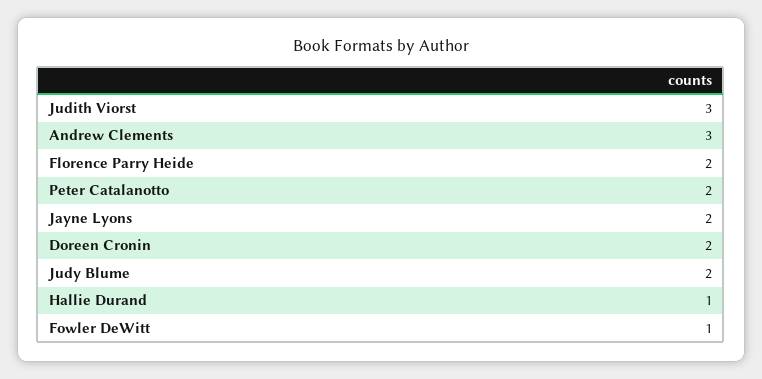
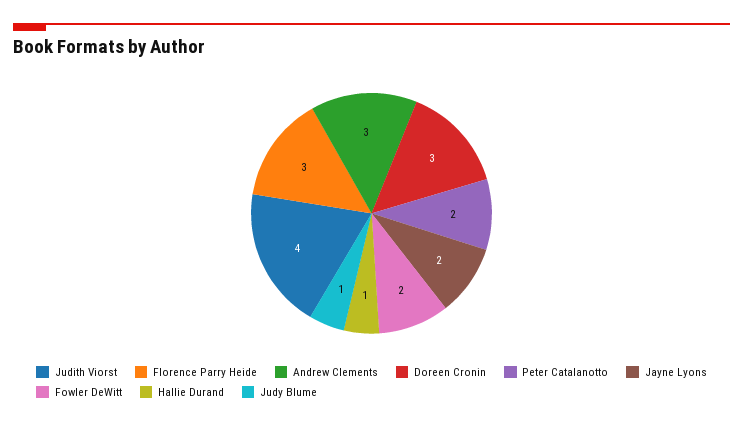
  {
-   "Judith Viorst": 3,
+   "Judith Viorst": 4,
    "Andrew Clements": 3,
-   "Florence Parry Heide": 2,
+   "Florence Parry Heide": 3,
    "Peter Catalanotto": 2,
    "Jayne Lyons": 2,
-   "Doreen Cronin": 2,
+   "Doreen Cronin": 3,
-   "Judy Blume": 2,
+   "Judy Blume": 1,
    "Hallie Durand": 1,
-   "Fowler DeWitt": 1
+   "Fowler DeWitt": 2
  }

